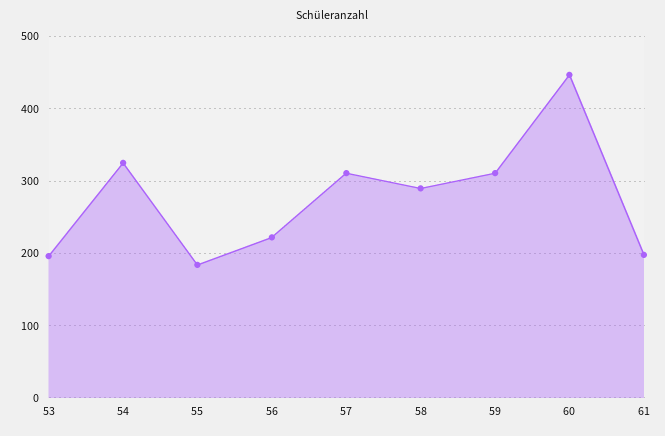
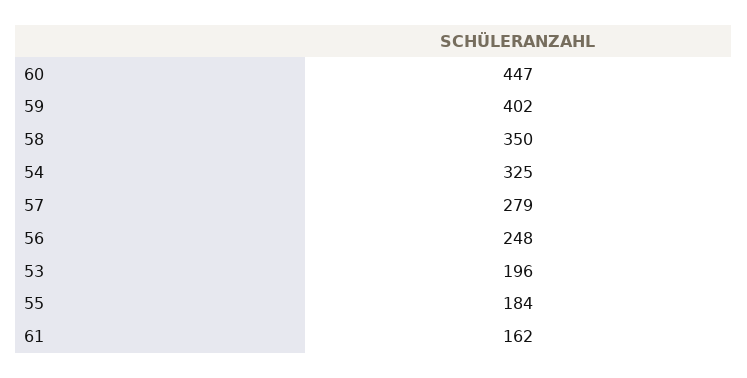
  {
    "53": 196,
    "54": 325,
    "55": 184,
-   "56": 220,
+   "56": 248,
-   "57": 310,
+   "57": 279,
-   "58": 290,
+   "58": 350,
-   "59": 310,
+   "59": 402,
    "60": 447,
-   "61": 200
+   "61": 162
  }

